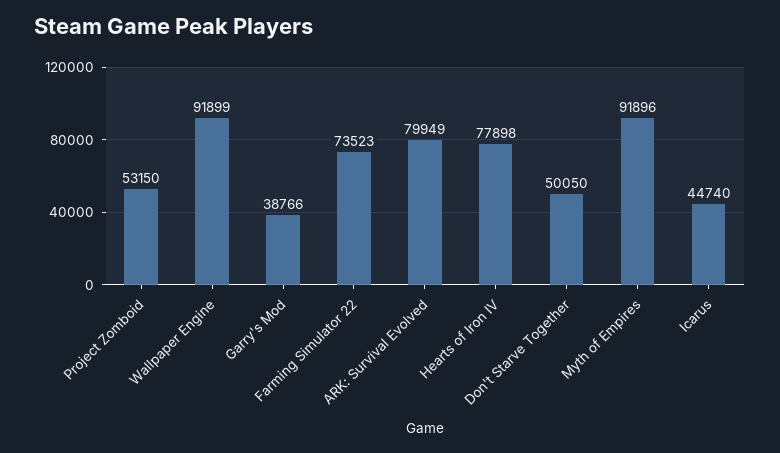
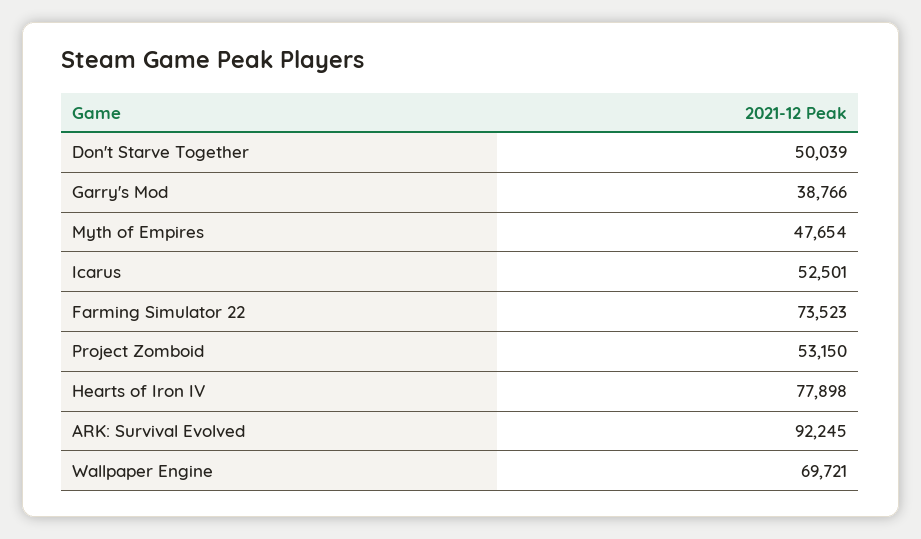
  {
    "Project Zomboid": 53150,
-   "Wallpaper Engine": 91899,
+   "Wallpaper Engine": 69721,
    "Garry's Mod": 38766,
    "Farming Simulator 22": 73523,
-   "ARK: Survival Evolved": 79949,
+   "ARK: Survival Evolved": 92245,
    "Hearts of Iron IV": 77898,
-   "Don't Starve Together": 50050,
+   "Don't Starve Together": 50039,
-   "Myth of Empires": 91896,
+   "Myth of Empires": 47654,
-   "Icarus": 44740
+   "Icarus": 52501
  }

